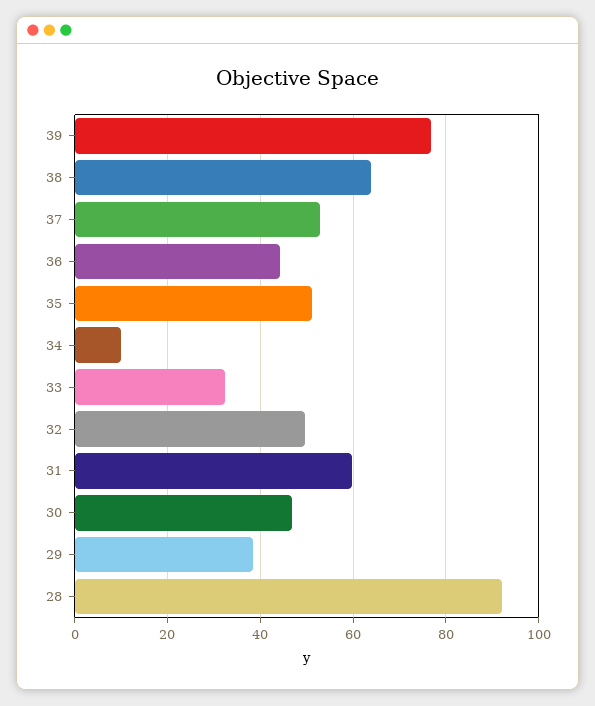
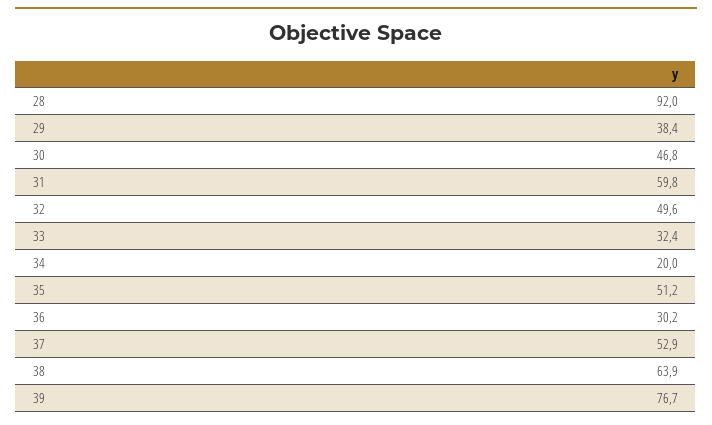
  {
    "39": 76.7,
    "38": 63.9,
    "37": 52.9,
-   "36": 44,
+   "36": 30.2,
    "35": 51.2,
-   "34": 10,
+   "34": 20,
    "33": 32.4,
    "32": 49.6,
    "31": 59.8,
    "30": 46.8,
    "29": 38.4,
    "28": 92
  }

